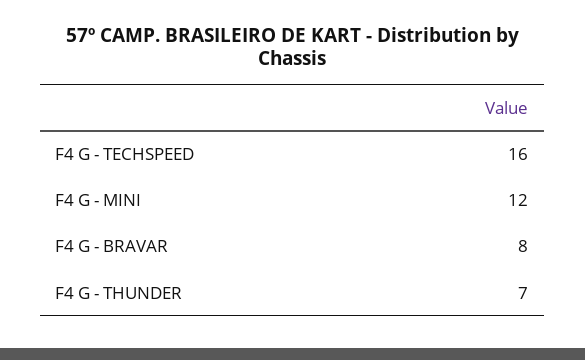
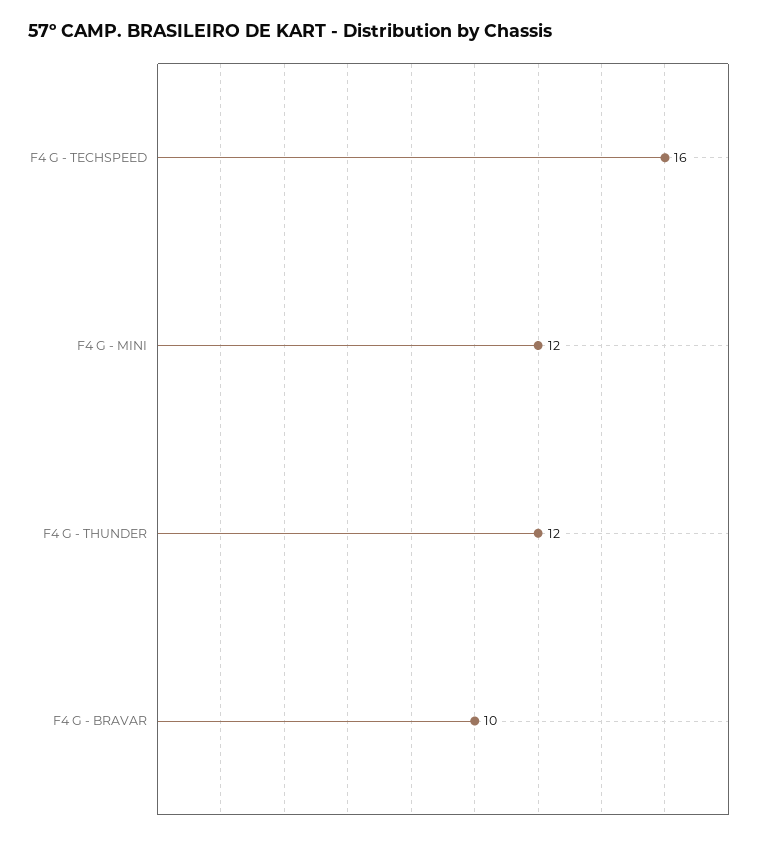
  {
    "F4 G - TECHSPEED": 16,
    "F4 G - MINI": 12,
-   "F4 G - BRAVAR": 8,
+   "F4 G - BRAVAR": 10,
-   "F4 G - THUNDER": 7
+   "F4 G - THUNDER": 12
  }

